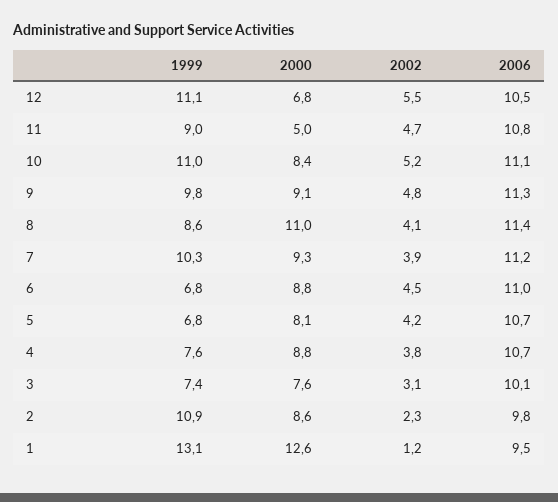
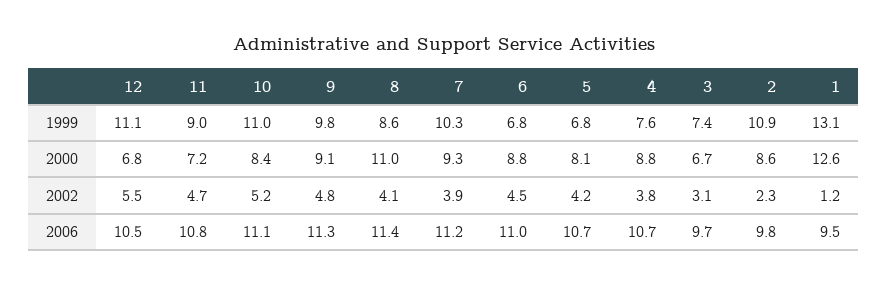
  {
    "1999": {
      "12": 11.1,
      "11": 9,
      "10": 11,
      "9": 9.8,
      "8": 8.6,
      "7": 10.3,
      "6": 6.8,
      "5": 6.8,
      "4": 7.6,
      "3": 7.4,
      "2": 10.9,
      "1": 13.1
    },
    "2000": {
      "12": 6.8,
-     "11": 5,
+     "11": 7.2,
      "10": 8.4,
      "9": 9.1,
      "8": 11,
      "7": 9.3,
      "6": 8.8,
      "5": 8.1,
      "4": 8.8,
-     "3": 7.6,
+     "3": 6.7,
      "2": 8.6,
      "1": 12.6
    },
    "2002": {
      "12": 5.5,
      "11": 4.7,
      "10": 5.2,
      "9": 4.8,
      "8": 4.1,
      "7": 3.9,
      "6": 4.5,
      "5": 4.2,
      "4": 3.8,
      "3": 3.1,
      "2": 2.3,
      "1": 1.2
    },
    "2006": {
      "12": 10.5,
      "11": 10.8,
      "10": 11.1,
      "9": 11.3,
      "8": 11.4,
      "7": 11.2,
      "6": 11,
      "5": 10.7,
      "4": 10.7,
-     "3": 10.1,
+     "3": 9.7,
      "2": 9.8,
      "1": 9.5
    }
  }

